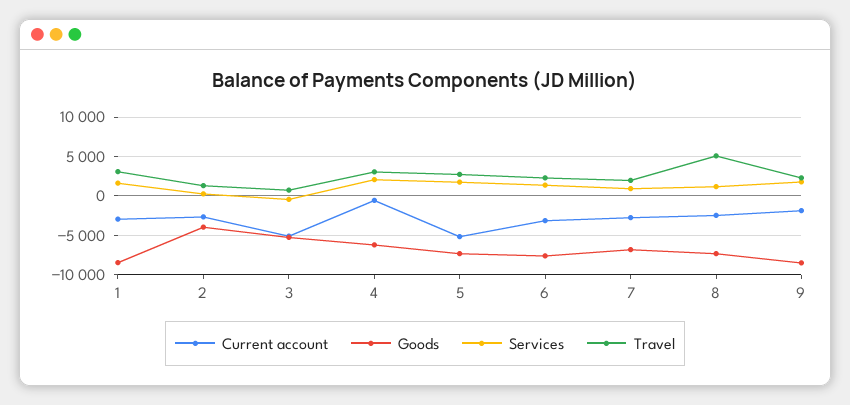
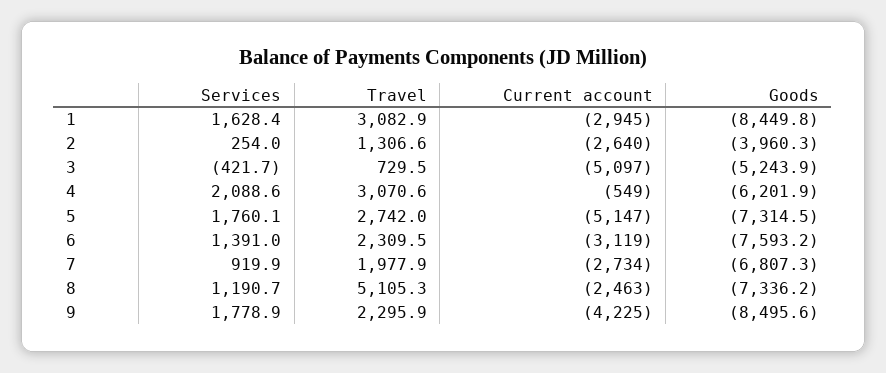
  {
    "Current account": {
      "1": -2945,
      "2": -2640,
      "3": -5097,
      "4": -549,
      "5": -5147,
      "6": -3119,
      "7": -2734,
      "8": -2463,
-     "9": -2000
+     "9": -4225
    },
    "Goods": {
      "1": -8449.8,
      "2": -3960.3,
      "3": -5243.9,
      "4": -6201.9,
      "5": -7314.5,
      "6": -7593.2,
      "7": -6807.3,
      "8": -7336.2,
      "9": -8495.6
    },
    "Services": {
      "1": 1628.4,
      "2": 254,
      "3": -421.7,
      "4": 2088.6,
      "5": 1760.1,
      "6": 1391,
      "7": 919.9,
      "8": 1190.7,
      "9": 1778.9
    },
    "Travel": {
      "1": 3082.9,
      "2": 1306.6,
      "3": 729.5,
      "4": 3070.6,
      "5": 2742,
      "6": 2309.5,
      "7": 1977.9,
      "8": 5105.3,
      "9": 2295.9
    }
  }

